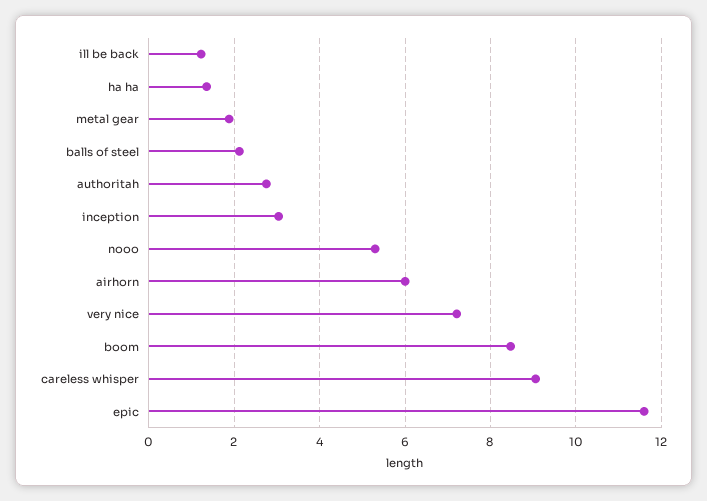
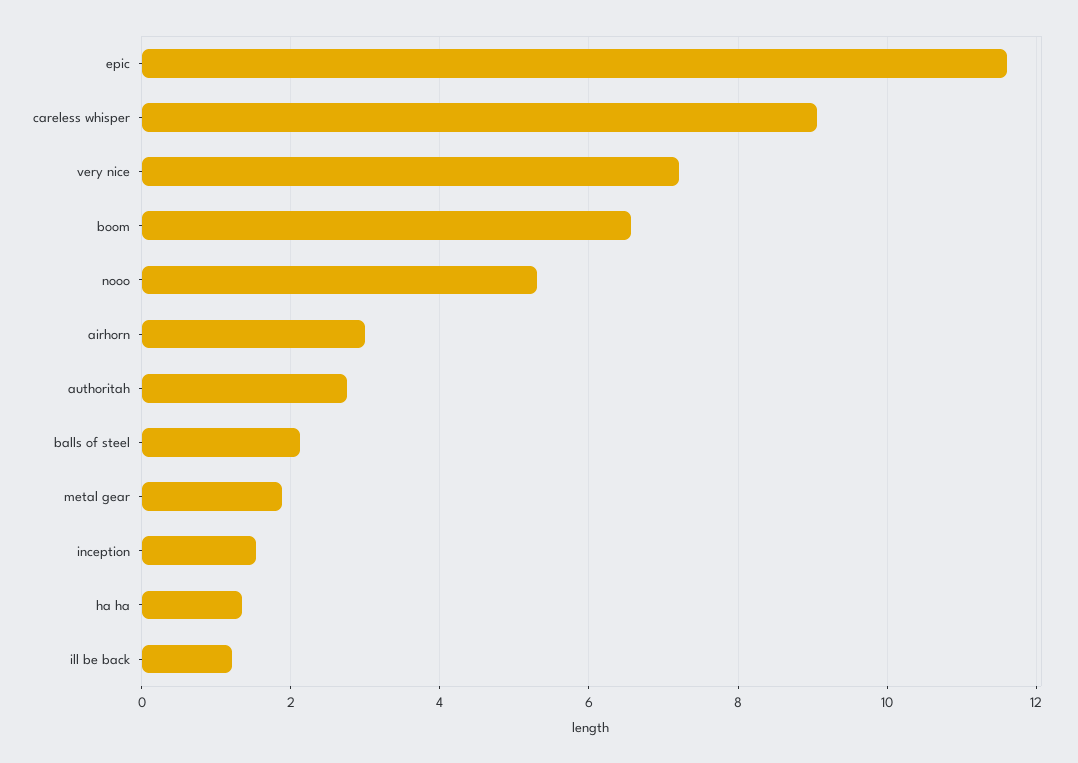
  {
    "ill be back": 1.2,
    "ha ha": 1.4,
    "metal gear": 1.8,
    "balls of steel": 2.2,
    "authoritah": 2.8,
-   "inception": 3,
+   "inception": 1.6,
    "nooo": 5.4,
-   "airhorn": 6,
+   "airhorn": 3,
    "very nice": 7.2,
-   "boom": 8.4,
+   "boom": 6.6,
    "careless whisper": 9,
    "epic": 11.6
  }

